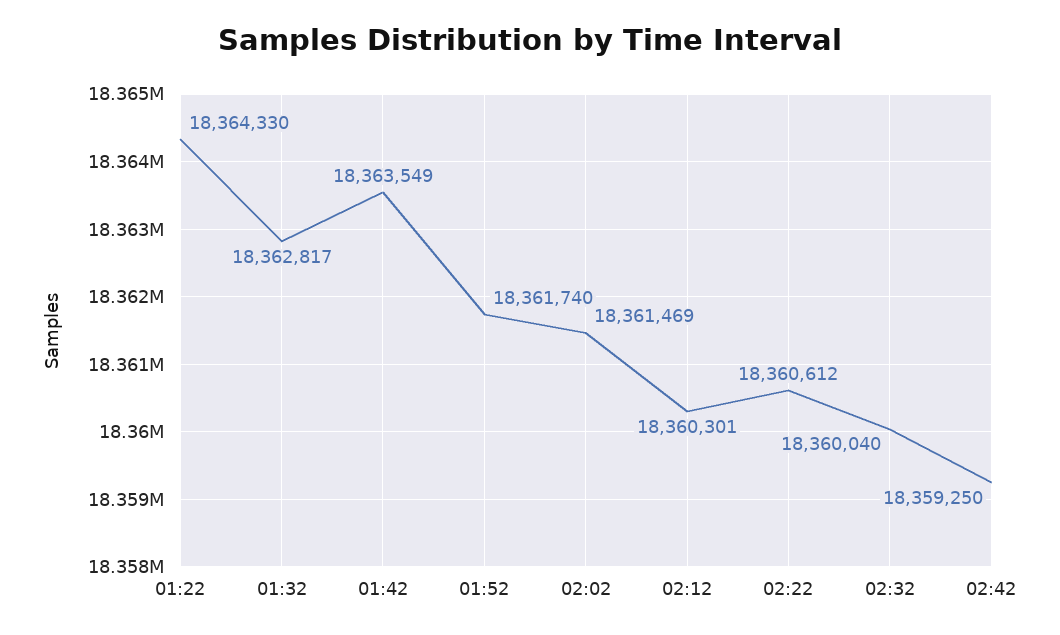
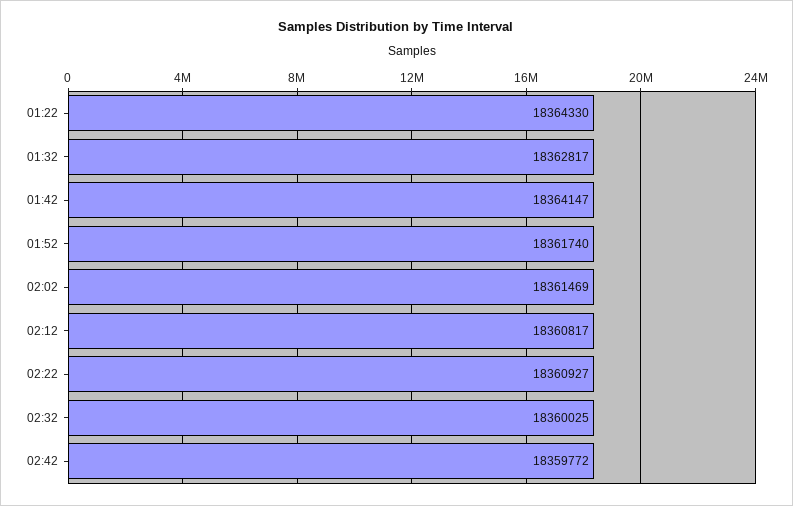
  {
    "01:22": 18364330,
    "01:32": 18362817,
-   "01:42": 18363549,
+   "01:42": 18364147,
    "01:52": 18361740,
    "02:02": 18361469,
-   "02:12": 18360301,
+   "02:12": 18360817,
-   "02:22": 18360612,
+   "02:22": 18360927,
-   "02:32": 18360040,
+   "02:32": 18360025,
-   "02:42": 18359250
+   "02:42": 18359772
  }

